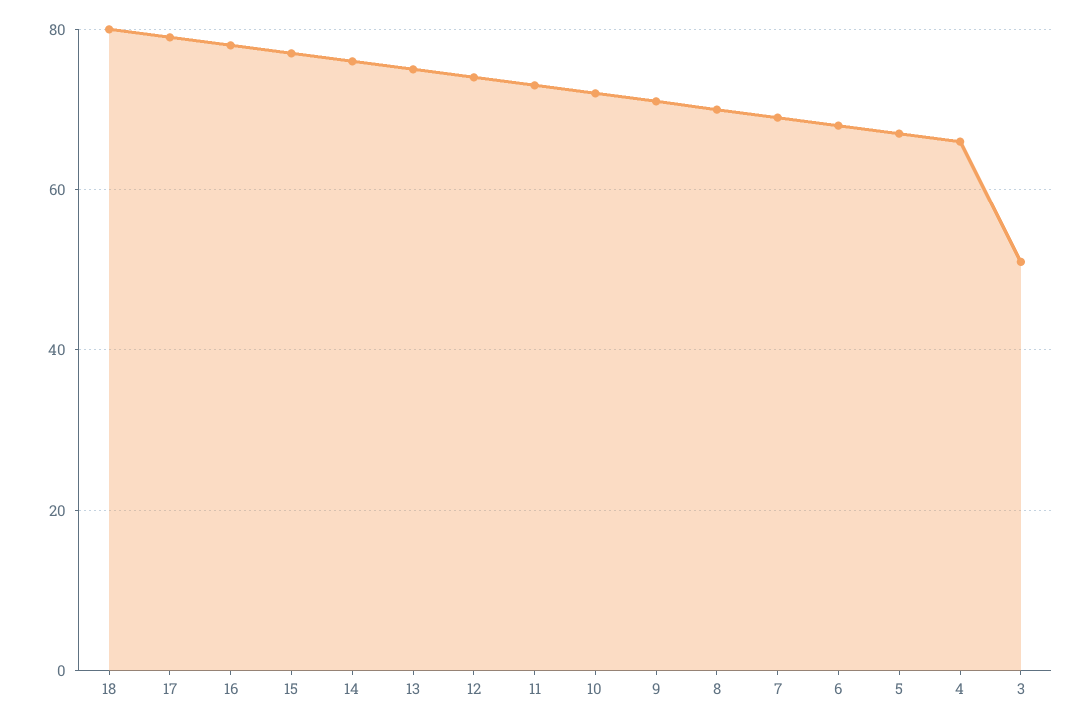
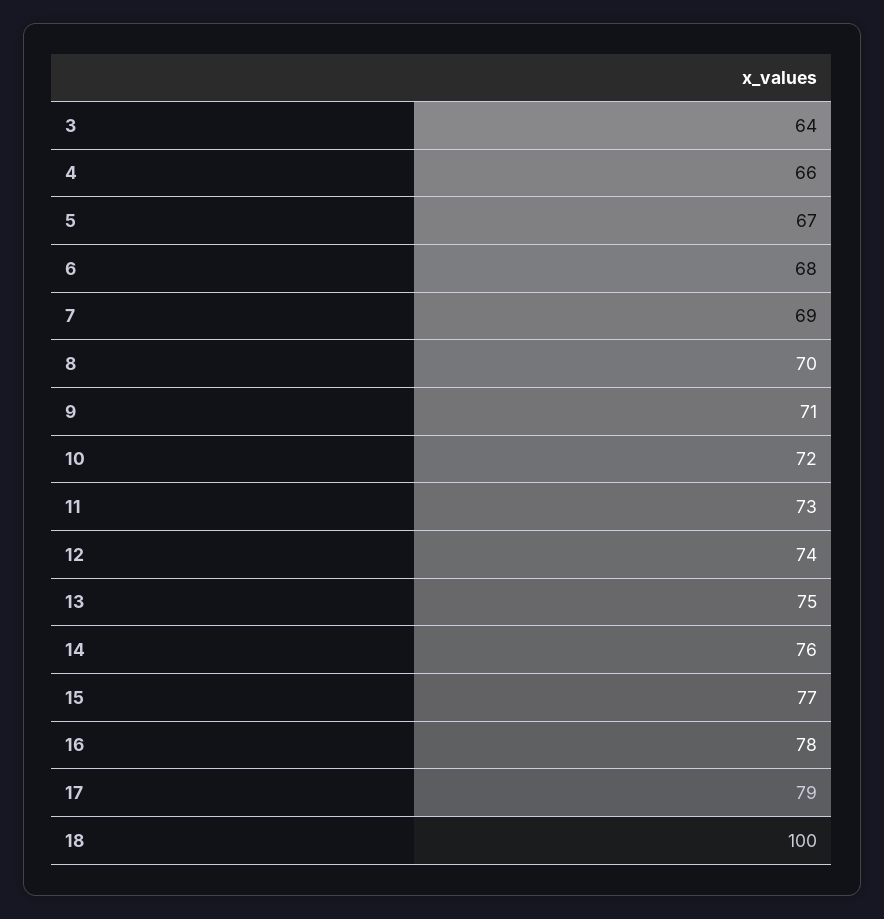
  {
-   "18": 80,
+   "18": 100,
    "17": 79,
    "16": 78,
    "15": 77,
    "14": 76,
    "13": 75,
    "12": 74,
    "11": 73,
    "10": 72,
    "9": 71,
    "8": 70,
    "7": 69,
    "6": 68,
    "5": 67,
    "4": 66,
-   "3": 50
+   "3": 64
  }

